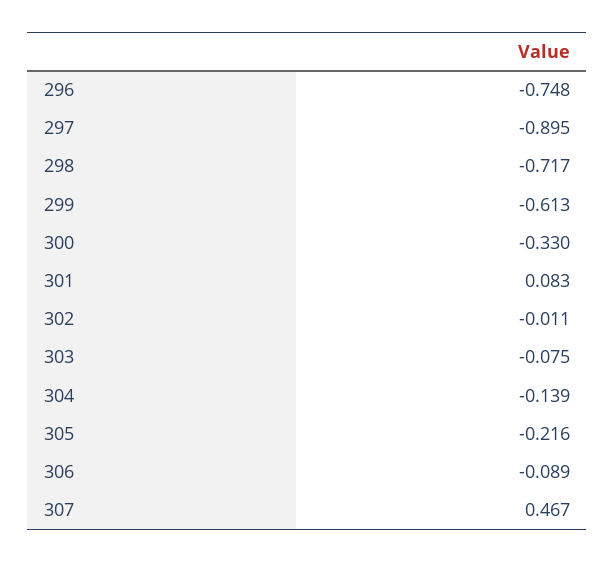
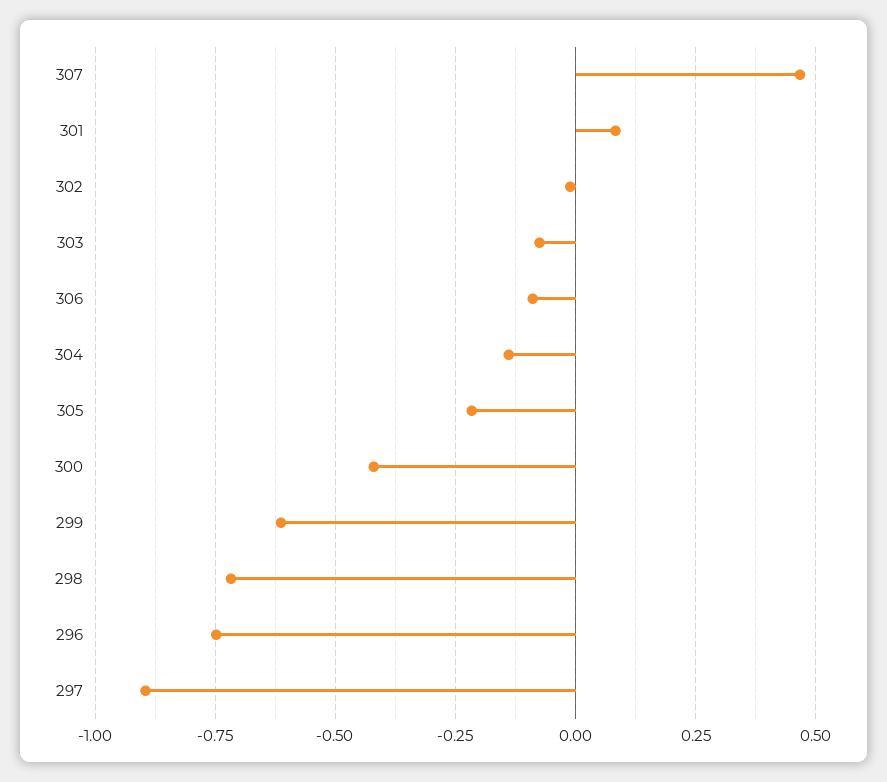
  {
    "296": -0.748,
    "297": -0.895,
    "298": -0.717,
    "299": -0.613,
-   "300": -0.33,
+   "300": -0.425,
    "301": 0.083,
    "302": -0.011,
    "303": -0.075,
    "304": -0.139,
    "305": -0.216,
    "306": -0.089,
    "307": 0.467
  }

